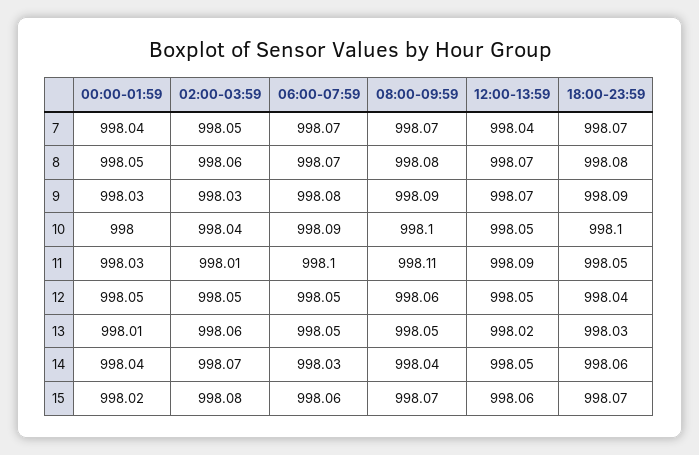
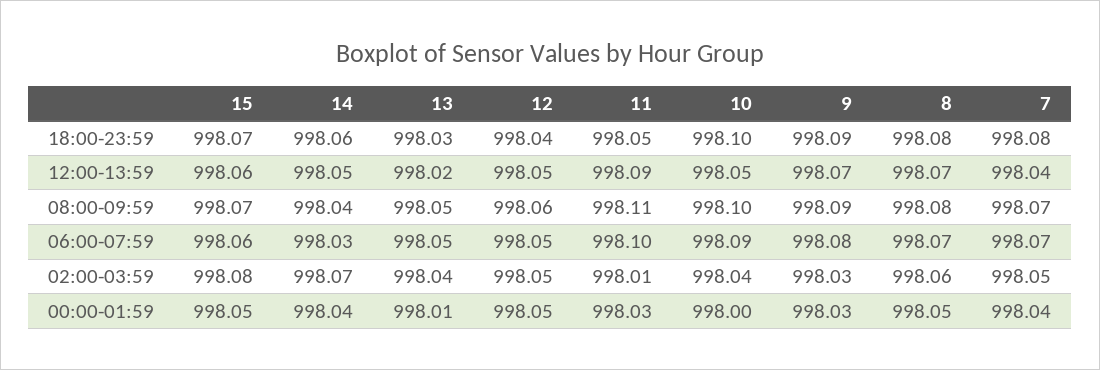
  {
    "00:00-01:59": {
      "7": 998.04,
      "8": 998.05,
      "9": 998.03,
      "10": 998,
      "11": 998.03,
      "12": 998.05,
      "13": 998.01,
      "14": 998.04,
-     "15": 998.02
+     "15": 998.05
    },
    "02:00-03:59": {
      "7": 998.05,
      "8": 998.06,
      "9": 998.03,
      "10": 998.04,
      "11": 998.01,
      "12": 998.05,
-     "13": 998.06,
+     "13": 998.04,
      "14": 998.07,
      "15": 998.08
    },
    "06:00-07:59": {
      "7": 998.07,
      "8": 998.07,
      "9": 998.08,
      "10": 998.09,
      "11": 998.1,
      "12": 998.05,
      "13": 998.05,
      "14": 998.03,
      "15": 998.06
    },
    "08:00-09:59": {
      "7": 998.07,
      "8": 998.08,
      "9": 998.09,
      "10": 998.1,
      "11": 998.11,
      "12": 998.06,
      "13": 998.05,
      "14": 998.04,
      "15": 998.07
    },
    "12:00-13:59": {
      "7": 998.04,
      "8": 998.07,
      "9": 998.07,
      "10": 998.05,
      "11": 998.09,
      "12": 998.05,
      "13": 998.02,
      "14": 998.05,
      "15": 998.06
    },
    "18:00-23:59": {
-     "7": 998.07,
+     "7": 998.08,
      "8": 998.08,
      "9": 998.09,
      "10": 998.1,
      "11": 998.05,
      "12": 998.04,
      "13": 998.03,
      "14": 998.06,
      "15": 998.07
    }
  }

